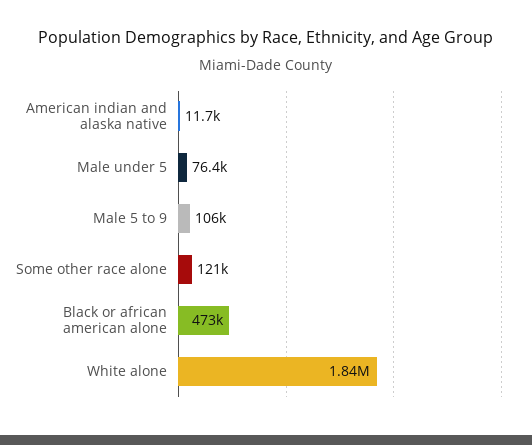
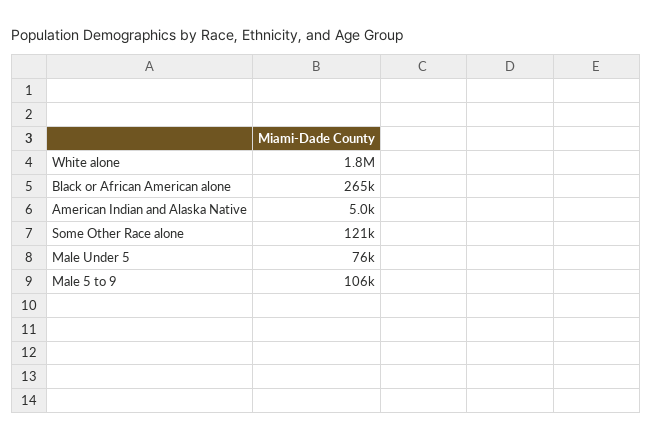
  {
-   "American indian and alaska native": 11700,
+   "American indian and alaska native": 5000,
    "Male under 5": 76400,
    "Male 5 to 9": 106000,
    "Some other race alone": 121000,
-   "Black or african american alone": 473000,
+   "Black or african american alone": 265000,
    "White alone": 1840000
  }

